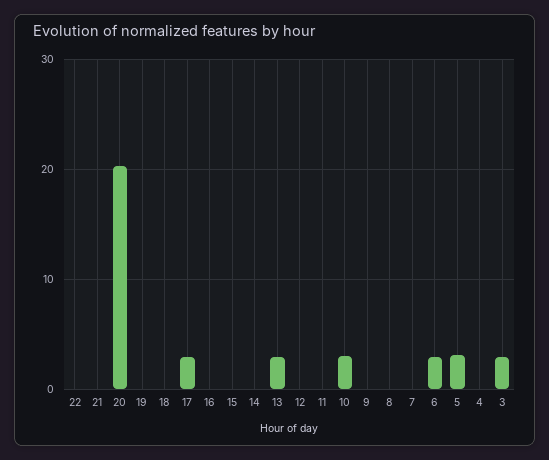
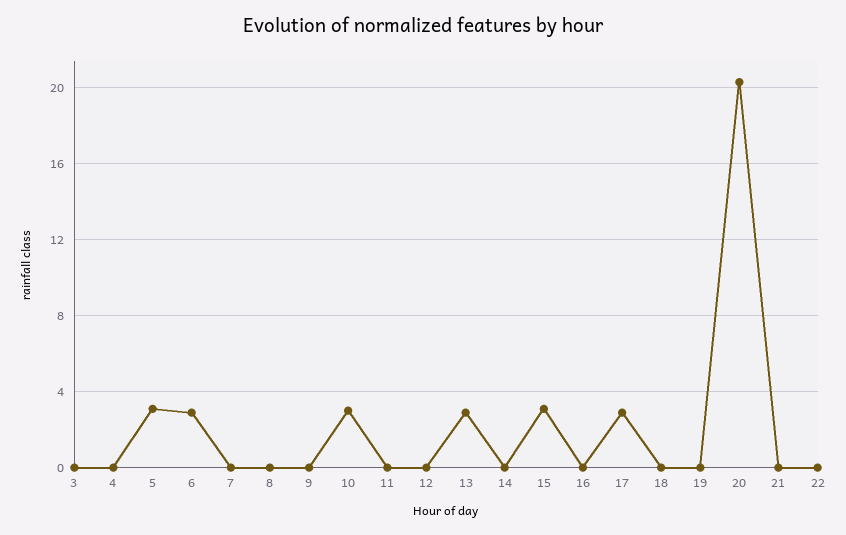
  {
    "22": 0,
    "21": 0,
    "20": 20.5,
    "19": 0,
    "18": 0,
    "17": 3,
    "16": 0,
-   "15": 0,
+   "15": 3,
    "14": 0,
    "13": 3,
    "12": 0,
    "11": 0,
    "10": 3,
    "9": 0,
    "8": 0,
    "7": 0,
    "6": 3,
    "5": 3,
    "4": 0,
-   "3": 3
+   "3": 0
  }

